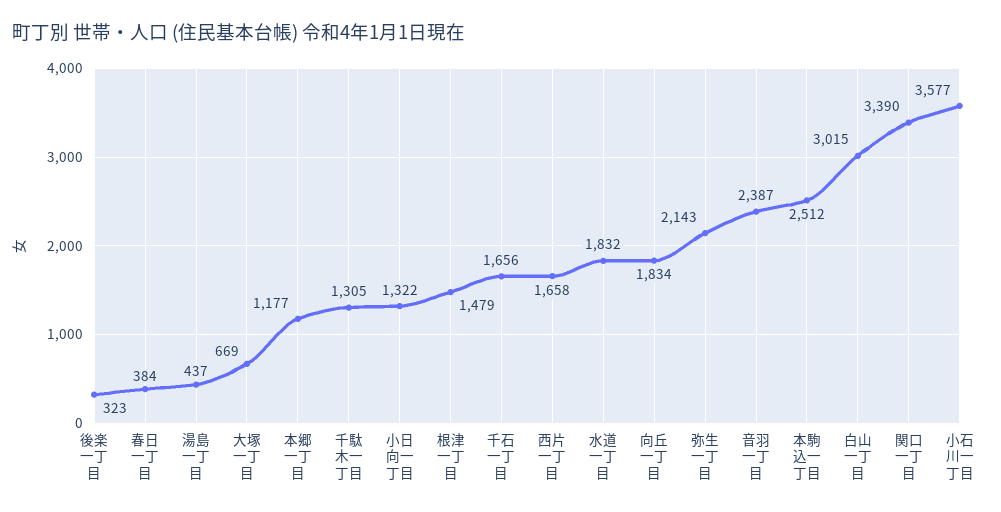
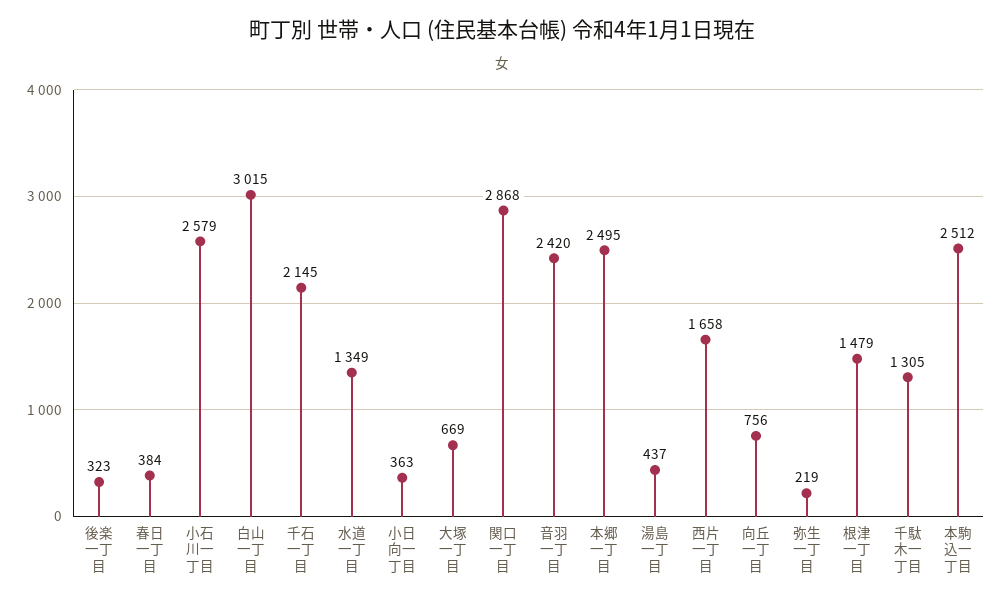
  {
    "後楽一丁目": 323,
    "春日一丁目": 384,
    "湯島一丁目": 437,
    "大塚一丁目": 669,
-   "本郷一丁目": 1177,
+   "本郷一丁目": 2495,
    "千駄木一丁目": 1305,
-   "小日向一丁目": 1322,
+   "小日向一丁目": 363,
    "根津一丁目": 1479,
-   "千石一丁目": 1656,
+   "千石一丁目": 2145,
    "西片一丁目": 1658,
-   "水道一丁目": 1832,
+   "水道一丁目": 1349,
-   "向丘一丁目": 1834,
+   "向丘一丁目": 756,
-   "弥生一丁目": 2143,
+   "弥生一丁目": 219,
-   "音羽一丁目": 2387,
+   "音羽一丁目": 2420,
    "本駒込一丁目": 2512,
    "白山一丁目": 3015,
-   "関口一丁目": 3390,
+   "関口一丁目": 2868,
-   "小石川一丁目": 3577
+   "小石川一丁目": 2579
  }

